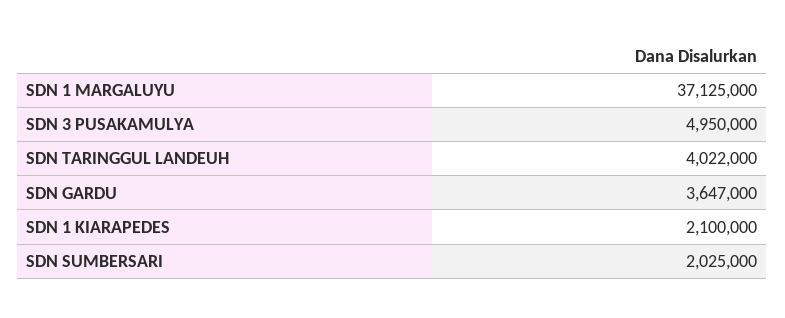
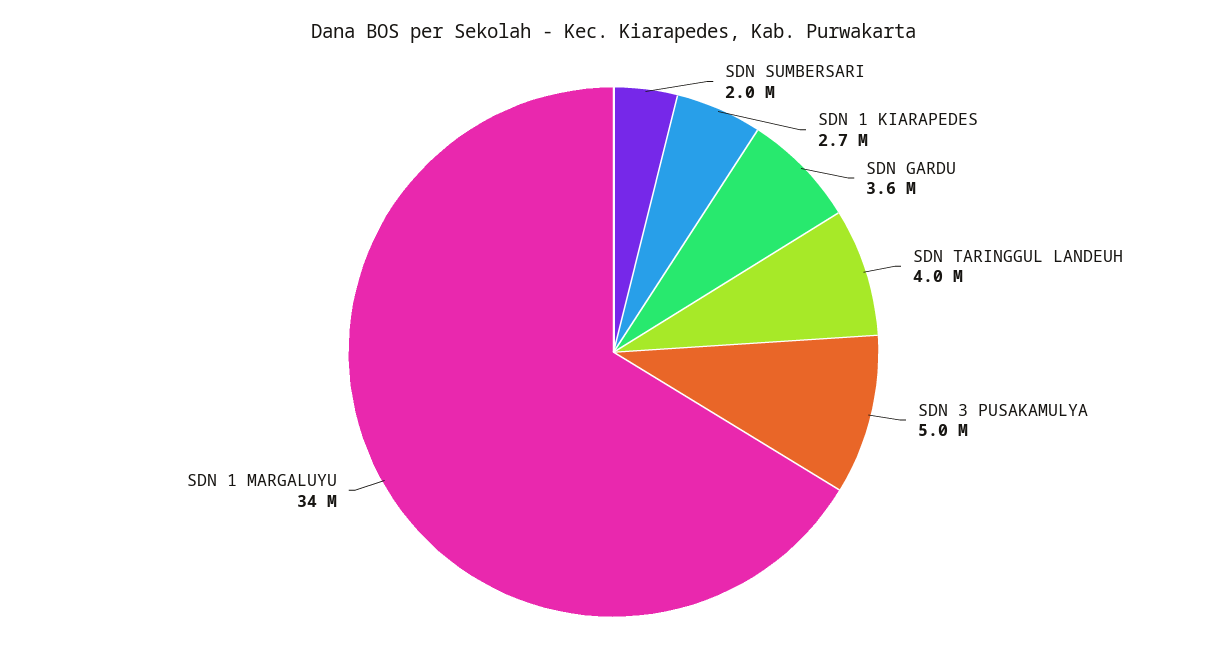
  {
-   "SDN 1 MARGALUYU": 37125000,
+   "SDN 1 MARGALUYU": 34000000,
    "SDN 3 PUSAKAMULYA": 4950000,
    "SDN TARINGGUL LANDEUH": 4022000,
    "SDN GARDU": 3647000,
-   "SDN 1 KIARAPEDES": 2100000,
+   "SDN 1 KIARAPEDES": 2700000,
    "SDN SUMBERSARI": 2025000
  }

